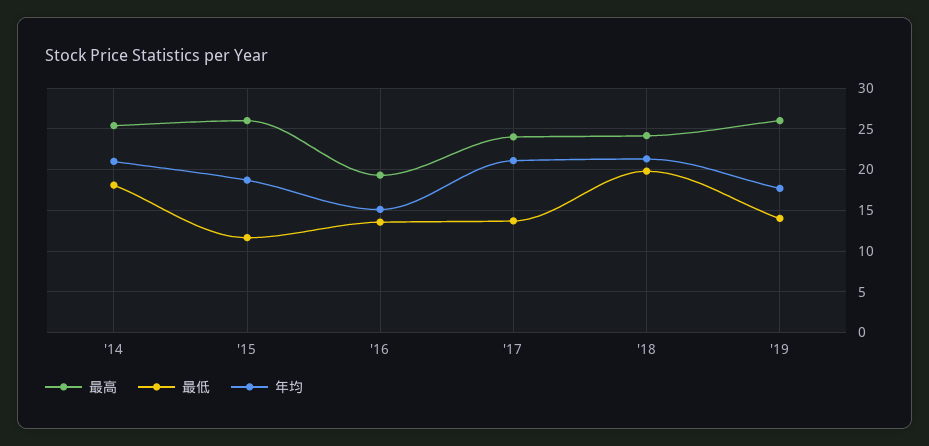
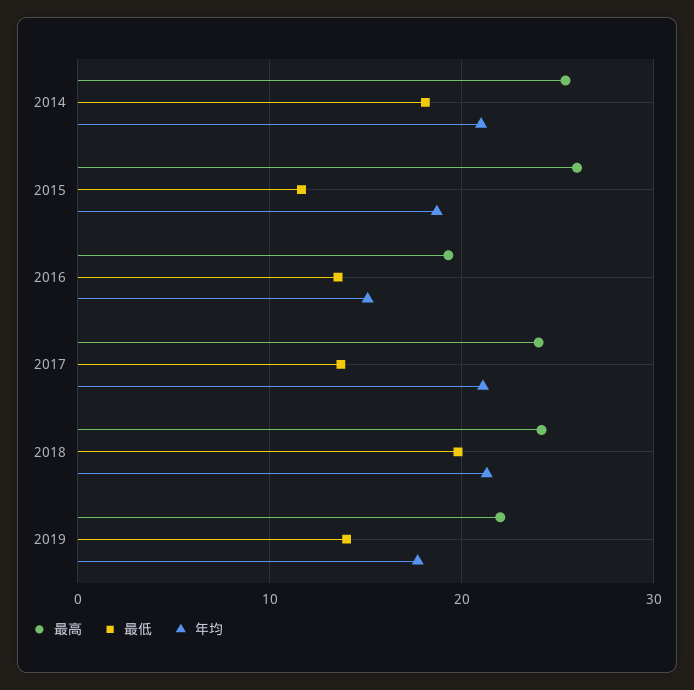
  {
    "最高": {
      "'14": 25,
      "'15": 26,
      "'16": 19,
      "'17": 24,
      "'18": 24,
-     "'19": 26
+     "'19": 22
    },
    "最低": {
      "'14": 18,
      "'15": 12,
      "'16": 14,
      "'17": 14,
      "'18": 20,
      "'19": 14
    },
    "年均": {
      "'14": 21,
      "'15": 19,
      "'16": 15,
      "'17": 21,
      "'18": 21,
      "'19": 18
    }
  }

